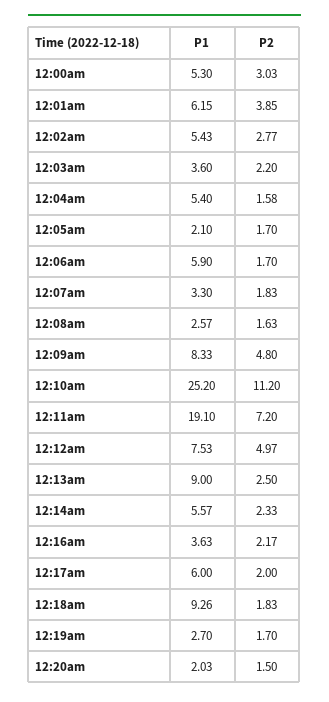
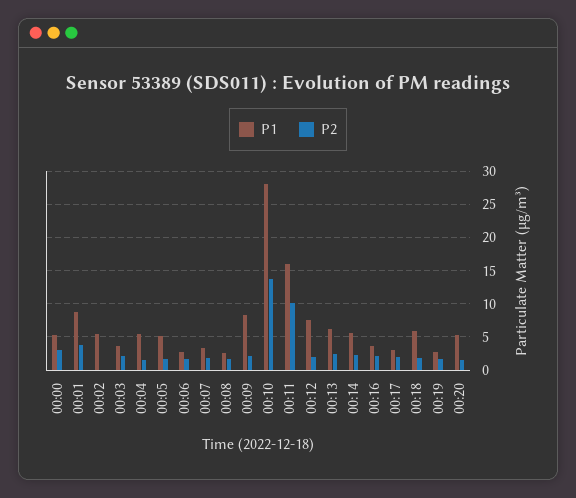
  {
    "P1": {
      "12:00am": 5.3,
-     "12:01am": 6.15,
+     "12:01am": 9,
      "12:02am": 5.43,
      "12:03am": 3.6,
      "12:04am": 5.4,
-     "12:05am": 2.1,
+     "12:05am": 5,
-     "12:06am": 5.9,
+     "12:06am": 3,
      "12:07am": 3.3,
      "12:08am": 2.57,
      "12:09am": 8.33,
-     "12:10am": 25.2,
+     "12:10am": 28,
-     "12:11am": 19.1,
+     "12:11am": 16,
      "12:12am": 7.53,
-     "12:13am": 9,
+     "12:13am": 6,
      "12:14am": 5.57,
      "12:16am": 3.63,
-     "12:17am": 6,
+     "12:17am": 3,
-     "12:18am": 9.26,
+     "12:18am": 6,
      "12:19am": 2.7,
-     "12:20am": 2.03
+     "12:20am": 5
    },
    "P2": {
      "12:00am": 3.03,
      "12:01am": 3.85,
-     "12:02am": 2.77,
+     "12:02am": 0,
      "12:03am": 2.2,
      "12:04am": 1.58,
      "12:05am": 1.7,
      "12:06am": 1.7,
      "12:07am": 1.83,
      "12:08am": 1.63,
-     "12:09am": 4.8,
+     "12:09am": 2,
-     "12:10am": 11.2,
+     "12:10am": 14,
-     "12:11am": 7.2,
+     "12:11am": 10,
-     "12:12am": 4.97,
+     "12:12am": 2,
      "12:13am": 2.5,
      "12:14am": 2.33,
      "12:16am": 2.17,
      "12:17am": 2,
      "12:18am": 1.83,
      "12:19am": 1.7,
      "12:20am": 1.5
    }
  }

